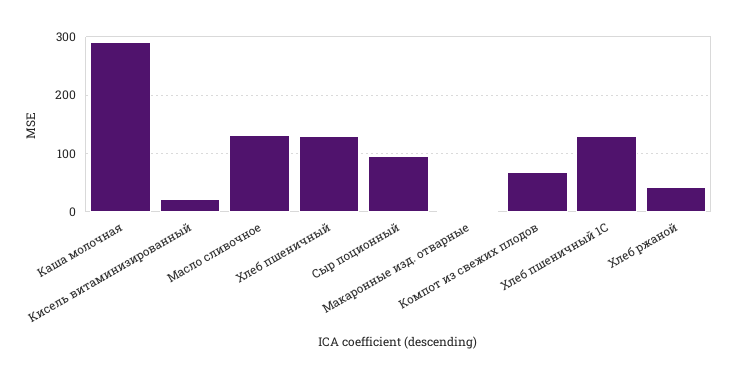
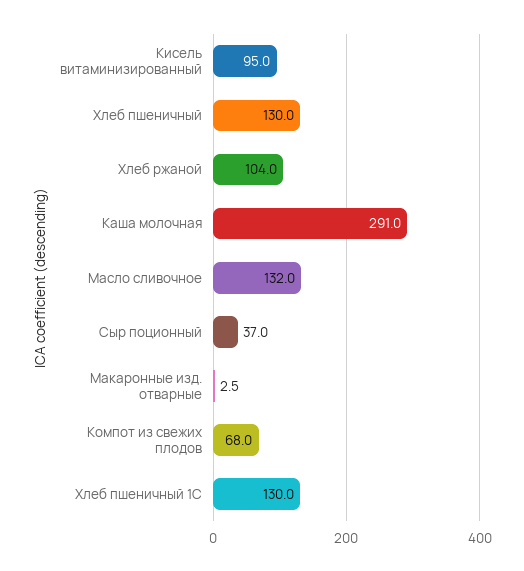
  {
    "Каша молочная": 291,
-   "Кисель витаминизированный": 20,
+   "Кисель витаминизированный": 95,
    "Масло сливочное": 132,
    "Хлеб пшеничный": 130,
-   "Сыр поционный": 100,
+   "Сыр поционный": 37,
    "Макаронные изд. отварные": 2.5,
    "Компот из свежих плодов": 68,
    "Хлеб пшеничный 1С": 130,
-   "Хлеб ржаной": 40
+   "Хлеб ржаной": 104
  }

